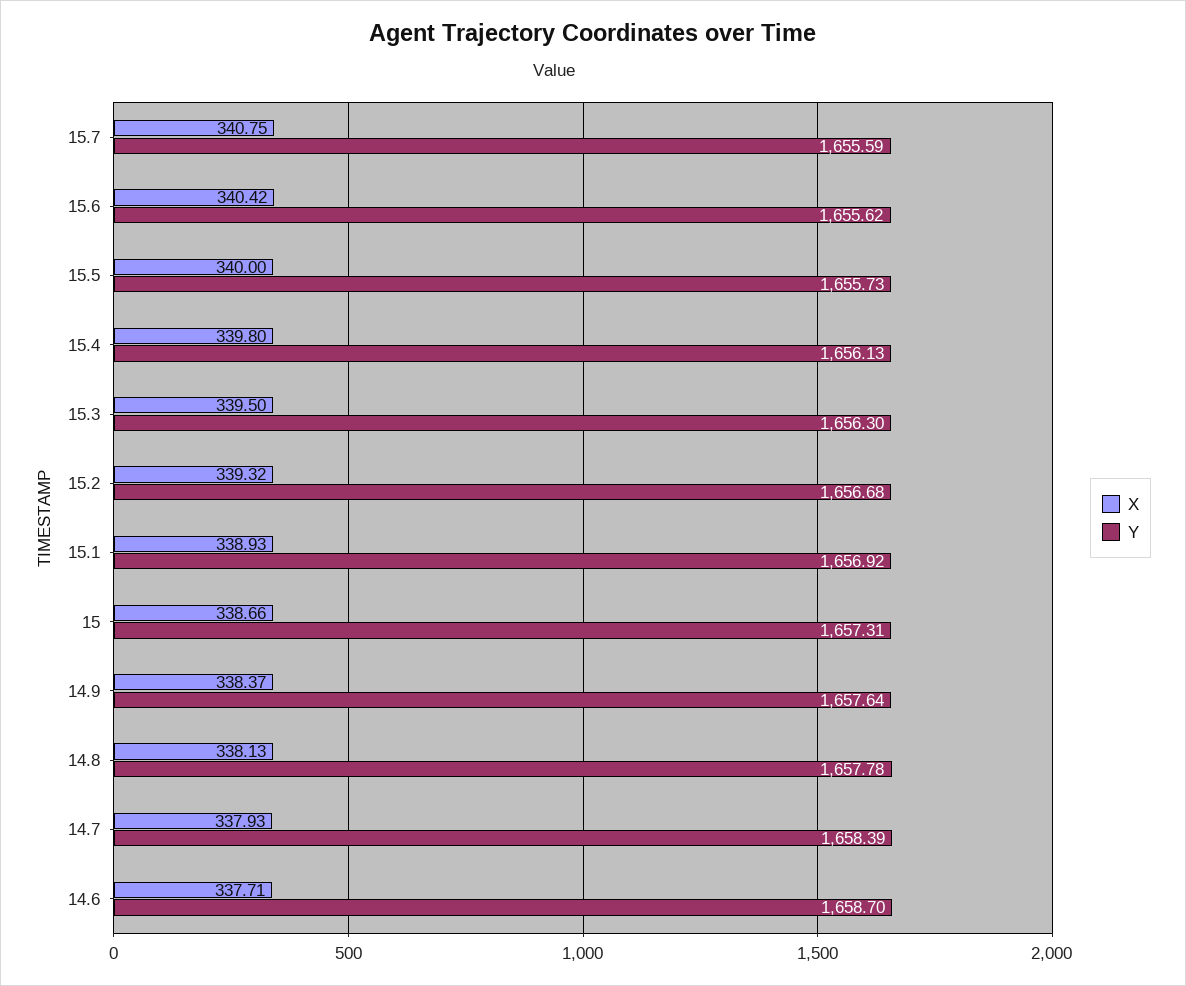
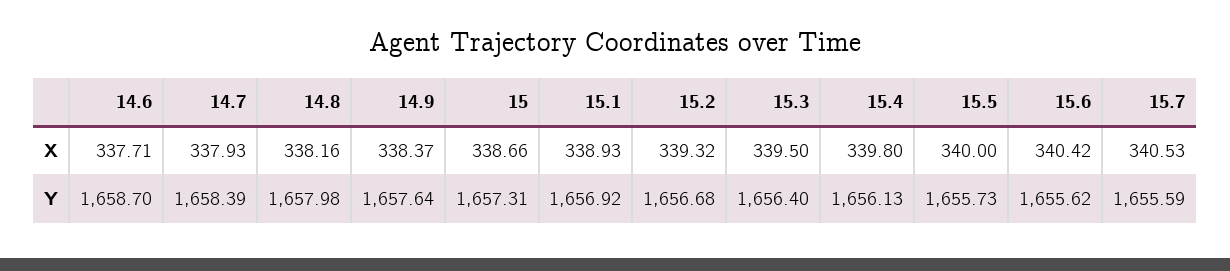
  {
    "X": {
-     "15.7": 340.75,
+     "15.7": 340.53,
      "15.6": 340.42,
      "15.5": 340,
      "15.4": 339.8,
      "15.3": 339.5,
      "15.2": 339.32,
      "15.1": 338.93,
      "15": 338.66,
      "14.9": 338.37,
-     "14.8": 338.13,
+     "14.8": 338.16,
      "14.7": 337.93,
      "14.6": 337.71
    },
    "Y": {
      "15.7": 1655.59,
      "15.6": 1655.62,
      "15.5": 1655.73,
      "15.4": 1656.13,
-     "15.3": 1656.3,
+     "15.3": 1656.4,
      "15.2": 1656.68,
      "15.1": 1656.92,
      "15": 1657.31,
      "14.9": 1657.64,
-     "14.8": 1657.78,
+     "14.8": 1657.98,
      "14.7": 1658.39,
      "14.6": 1658.7
    }
  }

